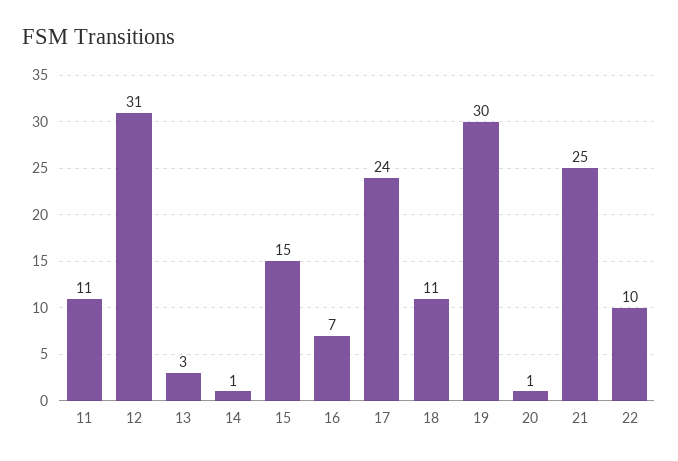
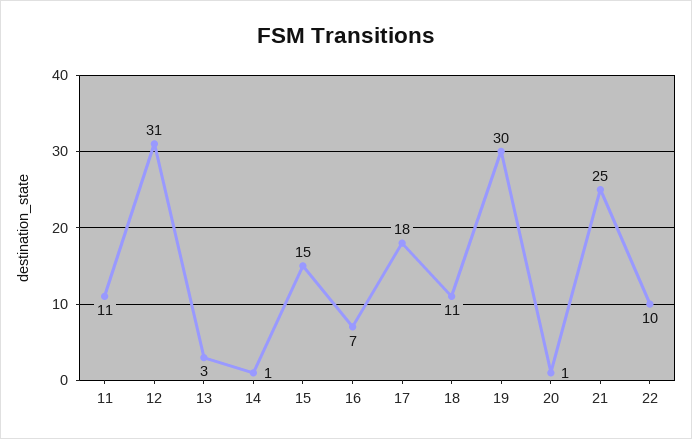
  {
    "11": 11,
    "12": 31,
    "13": 3,
    "14": 1,
    "15": 15,
    "16": 7,
-   "17": 24,
+   "17": 18,
    "18": 11,
    "19": 30,
    "20": 1,
    "21": 25,
    "22": 10
  }

